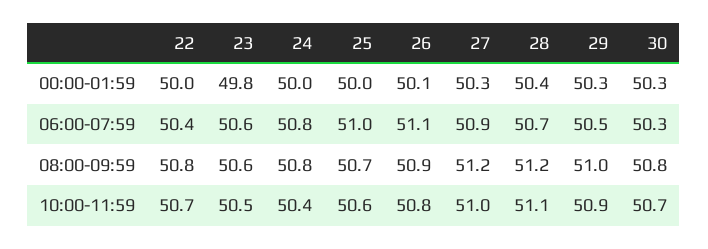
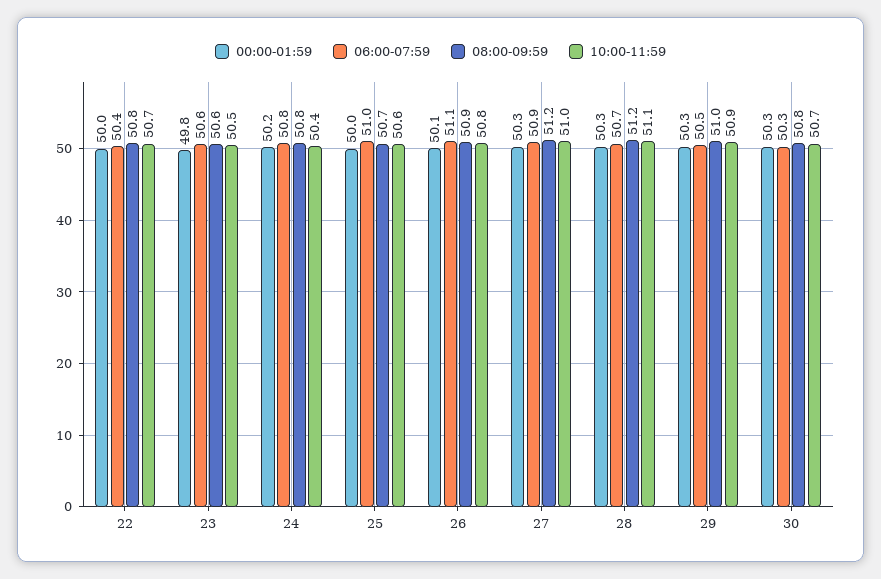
  {
    "00:00-01:59": {
      "22": 50,
      "23": 49.8,
-     "24": 50,
+     "24": 50.2,
      "25": 50,
      "26": 50.1,
      "27": 50.3,
-     "28": 50.4,
+     "28": 50.3,
      "29": 50.3,
      "30": 50.3
    },
    "06:00-07:59": {
      "22": 50.4,
      "23": 50.6,
      "24": 50.8,
      "25": 51,
      "26": 51.1,
      "27": 50.9,
      "28": 50.7,
      "29": 50.5,
      "30": 50.3
    },
    "08:00-09:59": {
      "22": 50.8,
      "23": 50.6,
      "24": 50.8,
      "25": 50.7,
      "26": 50.9,
      "27": 51.2,
      "28": 51.2,
      "29": 51,
      "30": 50.8
    },
    "10:00-11:59": {
      "22": 50.7,
      "23": 50.5,
      "24": 50.4,
      "25": 50.6,
      "26": 50.8,
      "27": 51,
      "28": 51.1,
      "29": 50.9,
      "30": 50.7
    }
  }

